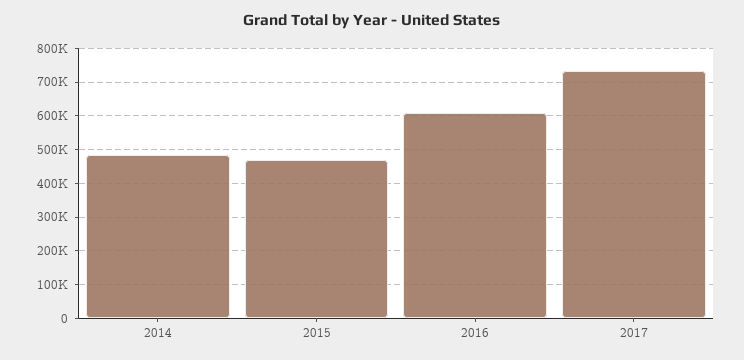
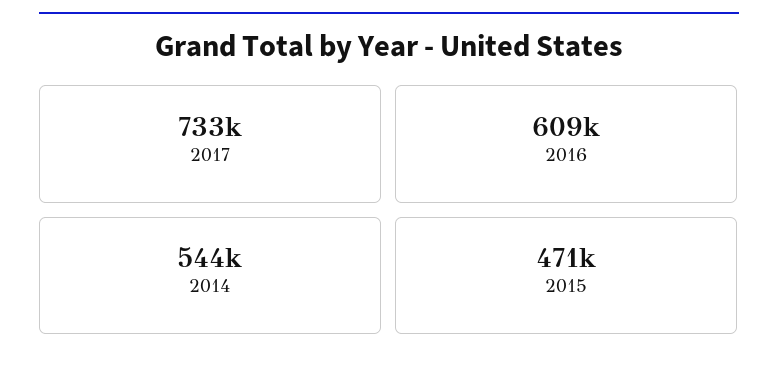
  {
-   "2014": 480000,
+   "2014": 544000,
    "2015": 471000,
    "2016": 609000,
    "2017": 733000
  }

